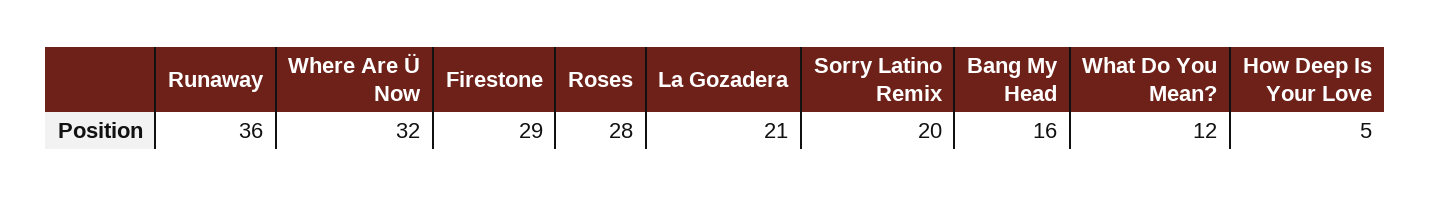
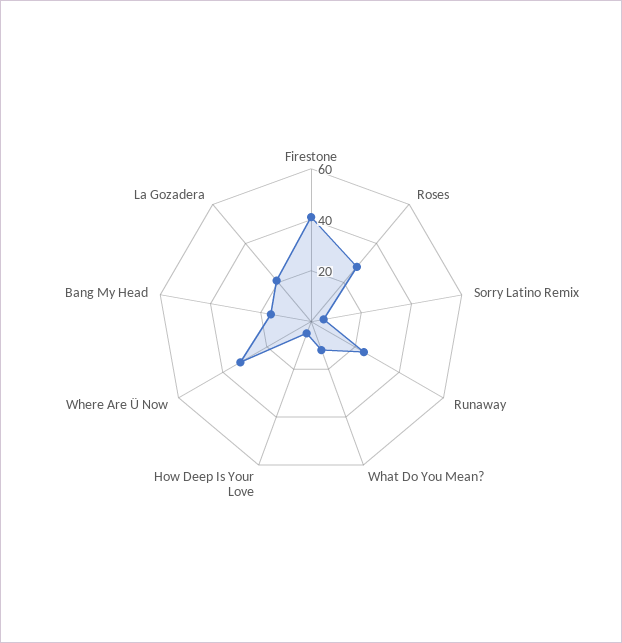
  {
-   "Runaway": 36,
+   "Runaway": 25,
    "Where Are Ü Now": 32,
-   "Firestone": 29,
+   "Firestone": 40,
    "Roses": 28,
    "La Gozadera": 21,
-   "Sorry Latino Remix": 20,
+   "Sorry Latino Remix": 5,
    "Bang My Head": 16,
    "What Do You Mean?": 12,
    "How Deep Is Your Love": 5
  }

